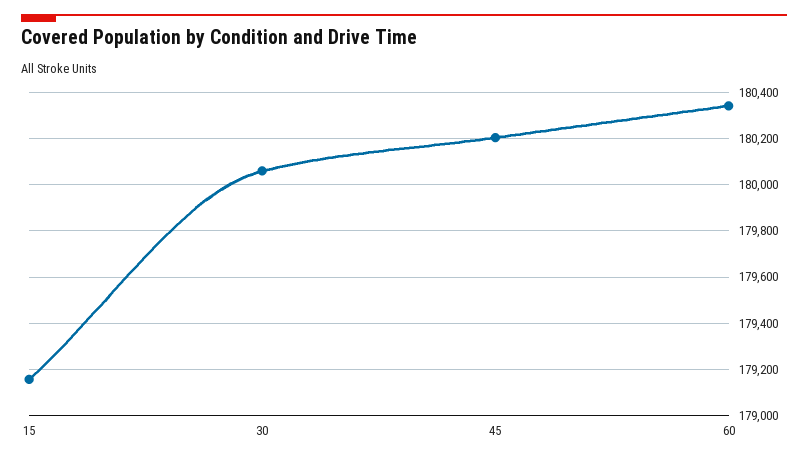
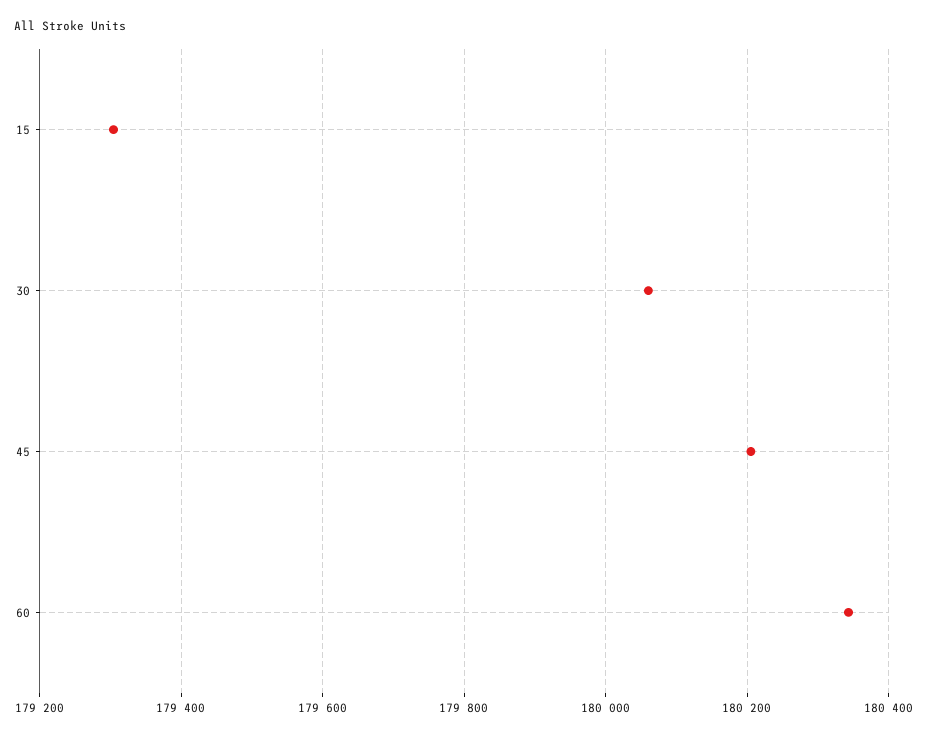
  {
-   "15": 179150,
+   "15": 179300,
    "30": 180060,
    "45": 180200,
    "60": 180340
  }

